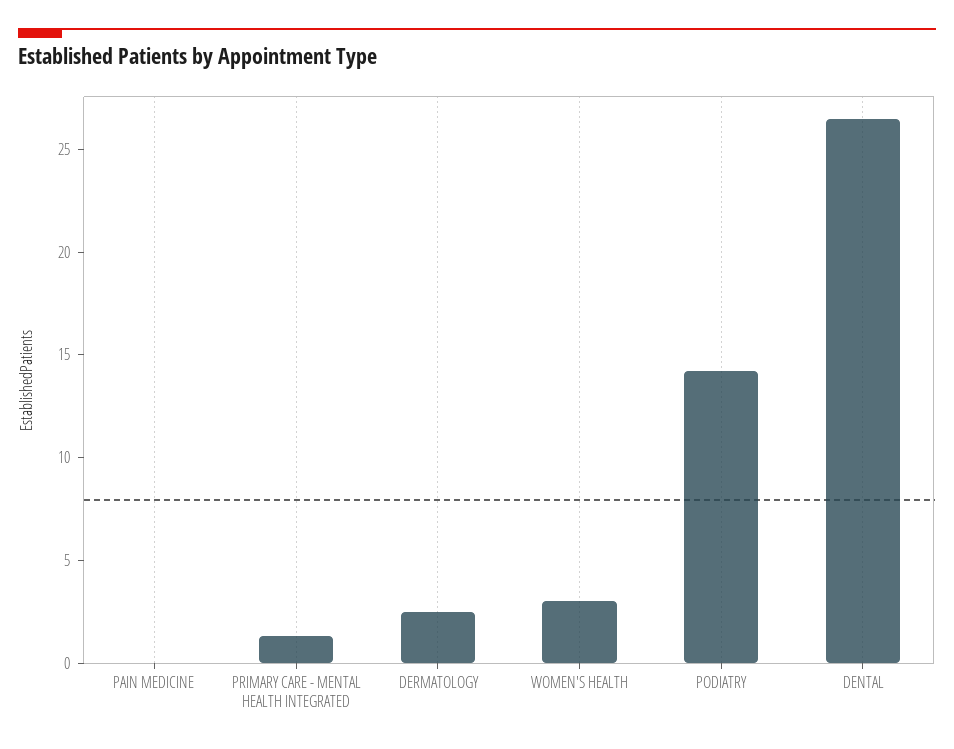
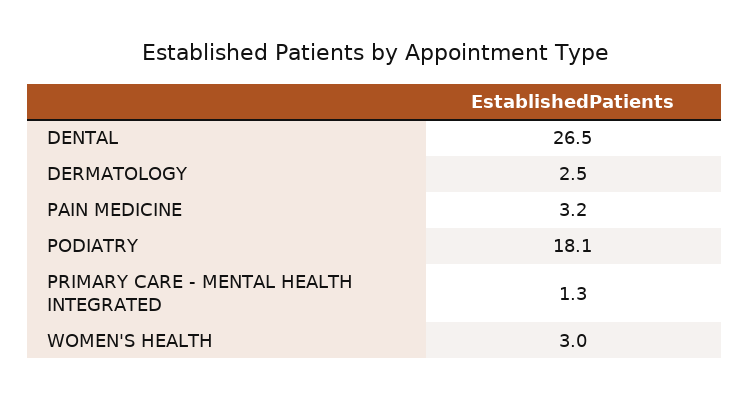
  {
-   "PAIN MEDICINE": 0,
+   "PAIN MEDICINE": 3.2,
    "PRIMARY CARE - MENTAL HEALTH INTEGRATED": 1.3,
    "DERMATOLOGY": 2.5,
    "WOMEN'S HEALTH": 3,
-   "PODIATRY": 14,
+   "PODIATRY": 18.1,
    "DENTAL": 26.5
  }

